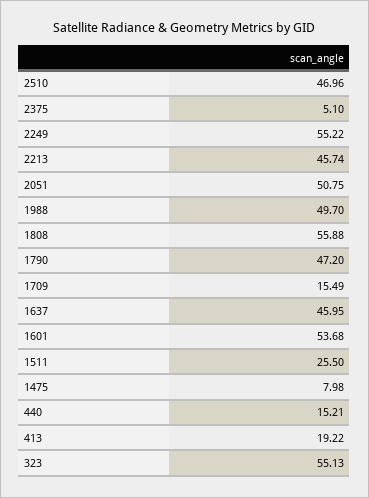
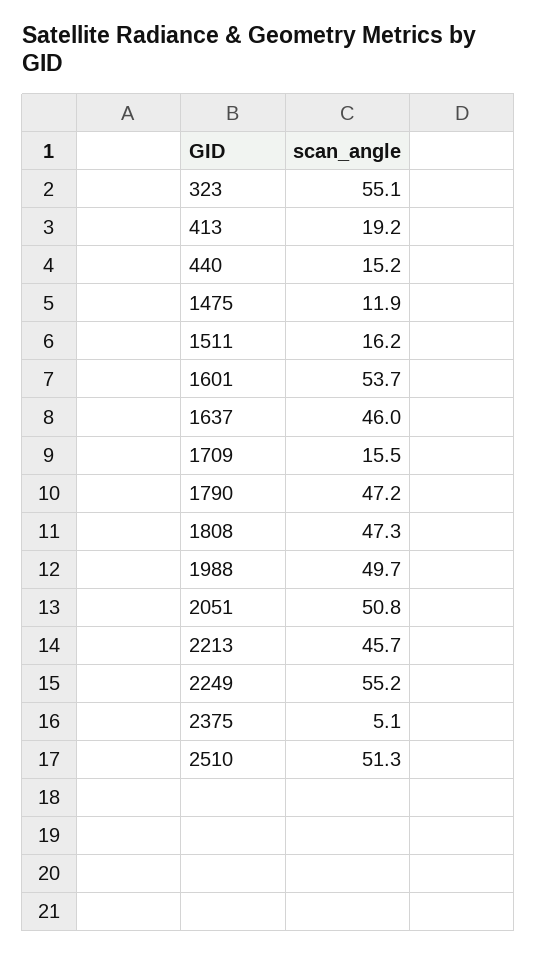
  {
-   "2510": 46.96,
+   "2510": 51.3,
    "2375": 5.1,
    "2249": 55.22,
    "2213": 45.74,
    "2051": 50.75,
    "1988": 49.7,
-   "1808": 55.88,
+   "1808": 47.3,
    "1790": 47.2,
    "1709": 15.49,
    "1637": 45.95,
    "1601": 53.68,
-   "1511": 25.5,
+   "1511": 16.2,
-   "1475": 7.98,
+   "1475": 11.9,
    "440": 15.21,
    "413": 19.22,
    "323": 55.13
  }

